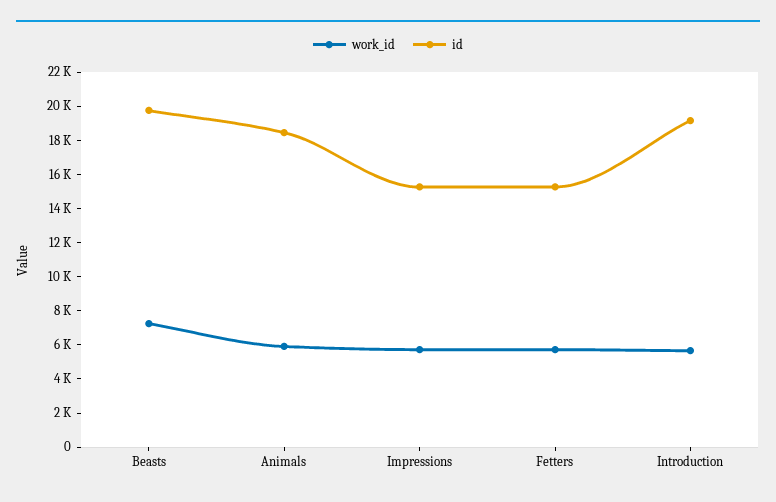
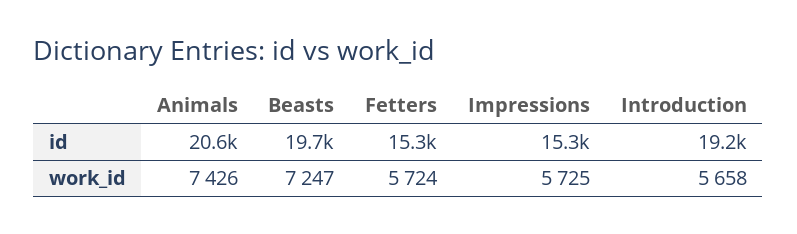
  {
    "work_id": {
      "Beasts": 7247,
-     "Animals": 6000,
+     "Animals": 7426,
      "Impressions": 5725,
      "Fetters": 5724,
      "Introduction": 5658
    },
    "id": {
      "Beasts": 19700,
-     "Animals": 18500,
+     "Animals": 20600,
      "Impressions": 15300,
      "Fetters": 15300,
      "Introduction": 19200
    }
  }

